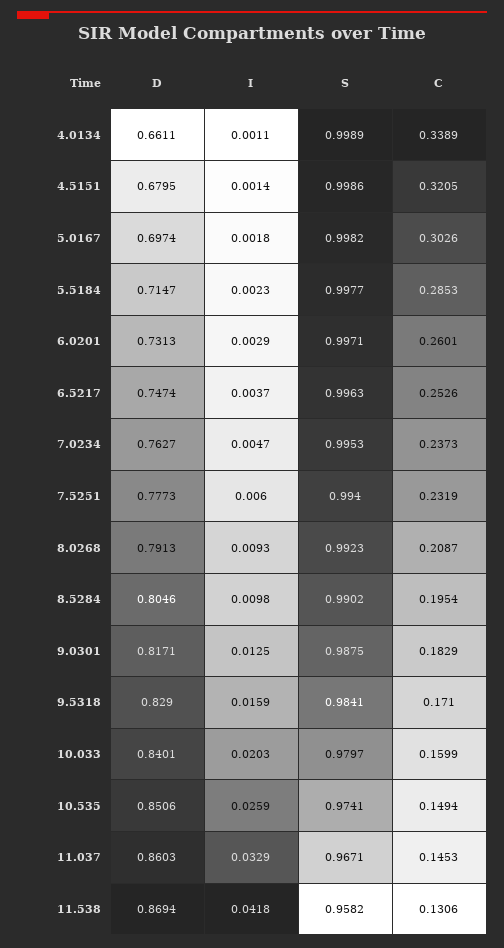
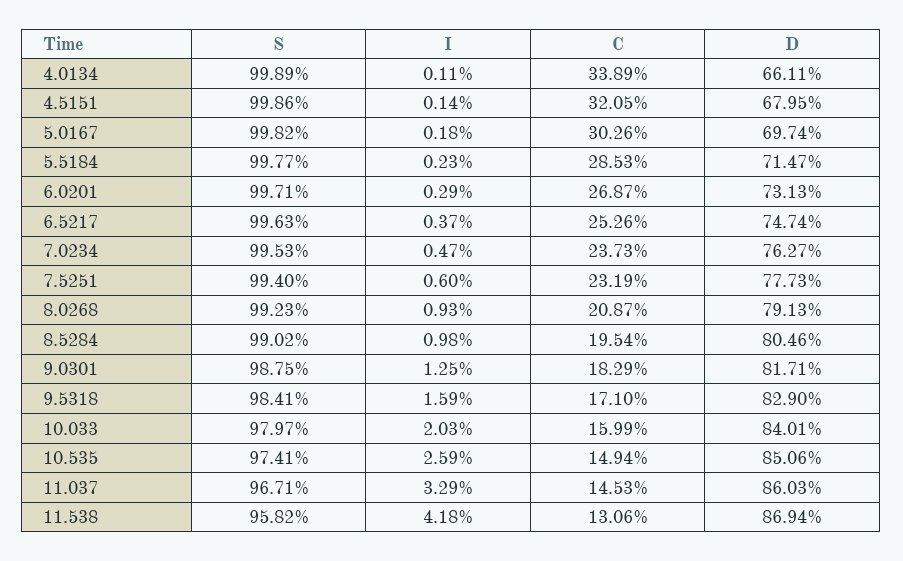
  {
    "D": {
      "4.0134": 0.6611,
      "4.5151": 0.6795,
      "5.0167": 0.6974,
      "5.5184": 0.7147,
      "6.0201": 0.7313,
      "6.5217": 0.7474,
      "7.0234": 0.7627,
      "7.5251": 0.7773,
      "8.0268": 0.7913,
      "8.5284": 0.8046,
      "9.0301": 0.8171,
      "9.5318": 0.829,
      "10.033": 0.8401,
      "10.535": 0.8506,
      "11.037": 0.8603,
      "11.538": 0.8694
    },
    "I": {
      "4.0134": 0.0011,
      "4.5151": 0.0014,
      "5.0167": 0.0018,
      "5.5184": 0.0023,
      "6.0201": 0.0029,
      "6.5217": 0.0037,
      "7.0234": 0.0047,
      "7.5251": 0.006,
      "8.0268": 0.0093,
      "8.5284": 0.0098,
      "9.0301": 0.0125,
      "9.5318": 0.0159,
      "10.033": 0.0203,
      "10.535": 0.0259,
      "11.037": 0.0329,
      "11.538": 0.0418
    },
    "S": {
      "4.0134": 0.9989,
      "4.5151": 0.9986,
      "5.0167": 0.9982,
      "5.5184": 0.9977,
      "6.0201": 0.9971,
      "6.5217": 0.9963,
      "7.0234": 0.9953,
      "7.5251": 0.994,
      "8.0268": 0.9923,
      "8.5284": 0.9902,
      "9.0301": 0.9875,
      "9.5318": 0.9841,
      "10.033": 0.9797,
      "10.535": 0.9741,
      "11.037": 0.9671,
      "11.538": 0.9582
    },
    "C": {
      "4.0134": 0.3389,
      "4.5151": 0.3205,
      "5.0167": 0.3026,
      "5.5184": 0.2853,
-     "6.0201": 0.2601,
+     "6.0201": 0.2687,
      "6.5217": 0.2526,
      "7.0234": 0.2373,
      "7.5251": 0.2319,
      "8.0268": 0.2087,
      "8.5284": 0.1954,
      "9.0301": 0.1829,
      "9.5318": 0.171,
      "10.033": 0.1599,
      "10.535": 0.1494,
      "11.037": 0.1453,
      "11.538": 0.1306
    }
  }

